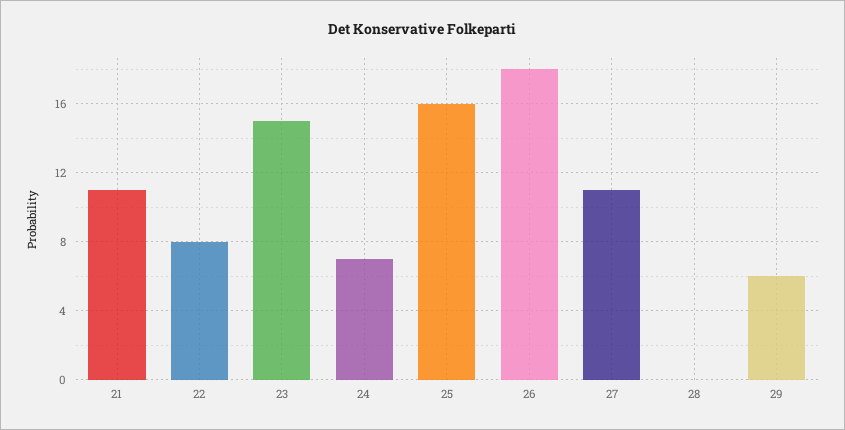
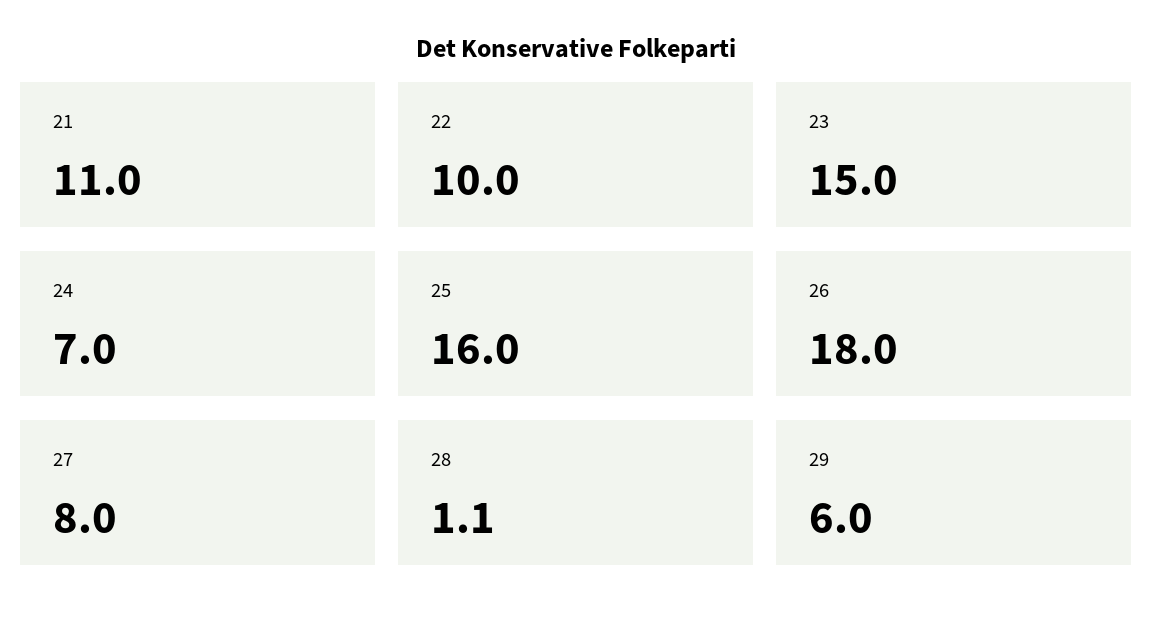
  {
    "21": 11,
-   "22": 8,
+   "22": 10,
    "23": 15,
    "24": 7,
    "25": 16,
    "26": 18,
-   "27": 11,
+   "27": 8,
-   "28": 0,
+   "28": 1.1,
    "29": 6
  }

